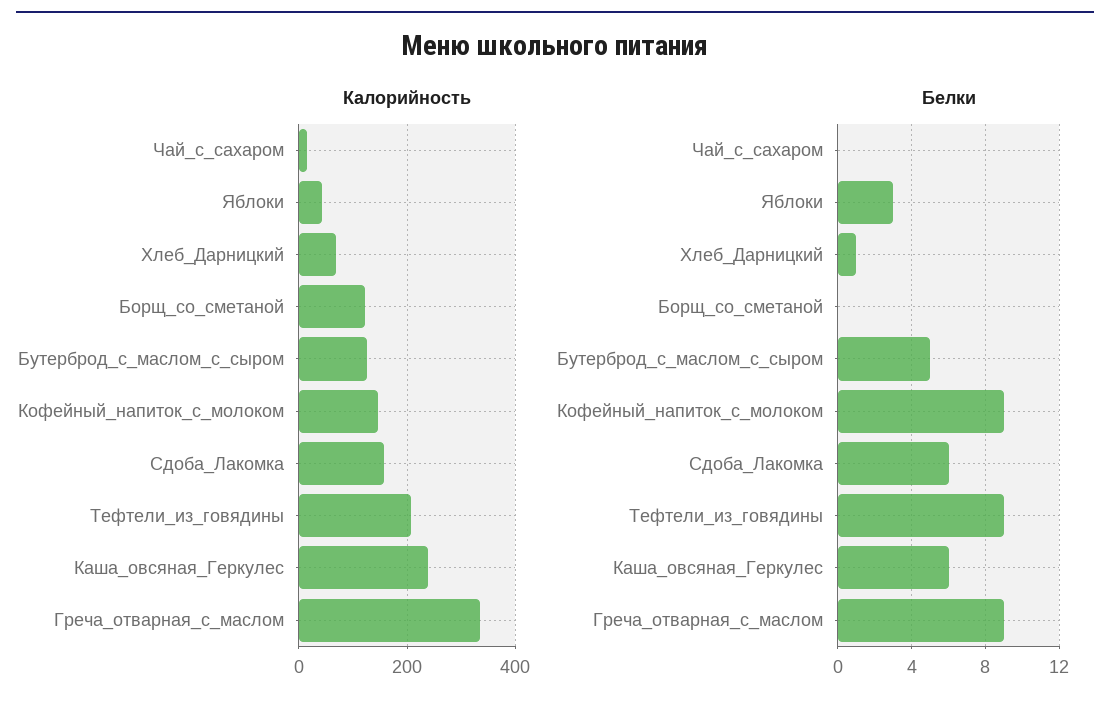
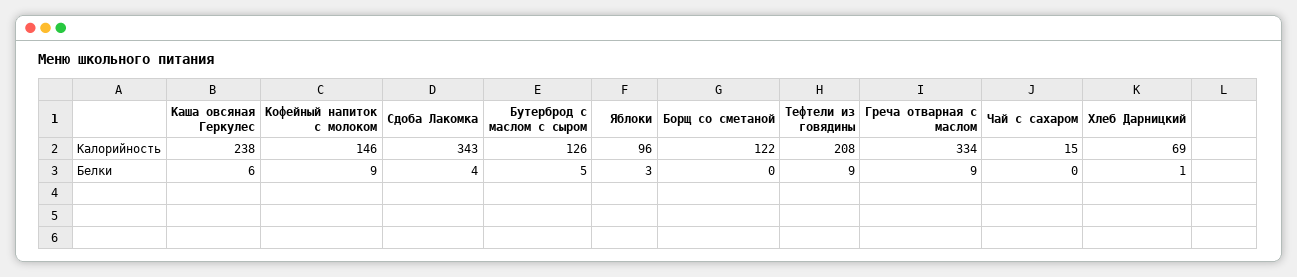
  {
    "Калорийность": {
      "Чай_с_сахаром": 15,
-     "Яблоки": 40,
+     "Яблоки": 96,
      "Хлеб_Дарницкий": 69,
      "Борщ_со_сметаной": 122,
      "Бутерброд_с_маслом_с_сыром": 126,
      "Кофейный_напиток_с_молоком": 146,
-     "Сдоба_Лакомка": 160,
+     "Сдоба_Лакомка": 343,
      "Тефтели_из_говядины": 208,
      "Каша_овсяная_Геркулес": 238,
      "Греча_отварная_с_маслом": 334
    },
    "Белки": {
      "Чай_с_сахаром": 0,
      "Яблоки": 3,
      "Хлеб_Дарницкий": 1,
      "Борщ_со_сметаной": 0,
      "Бутерброд_с_маслом_с_сыром": 5,
      "Кофейный_напиток_с_молоком": 9,
-     "Сдоба_Лакомка": 6,
+     "Сдоба_Лакомка": 4,
      "Тефтели_из_говядины": 9,
      "Каша_овсяная_Геркулес": 6,
      "Греча_отварная_с_маслом": 9
    }
  }

